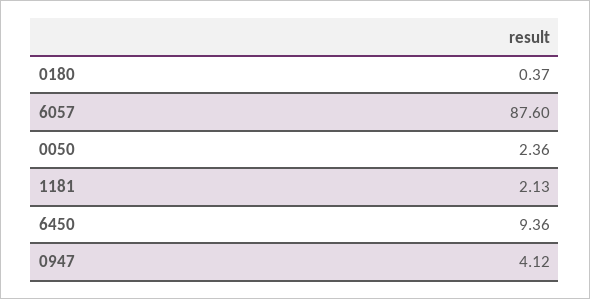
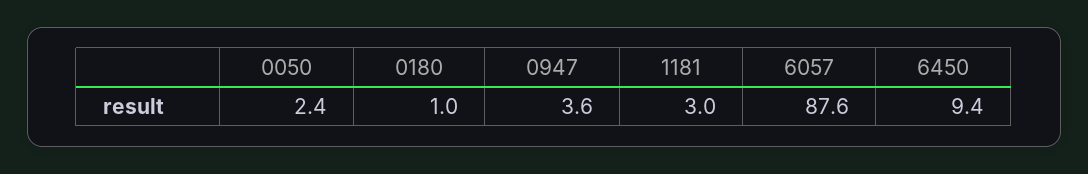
  {
-   "0180": 0.37,
+   "0180": 1,
    "6057": 87.6,
    "0050": 2.36,
-   "1181": 2.13,
+   "1181": 3,
    "6450": 9.36,
-   "0947": 4.12
+   "0947": 3.6
  }

